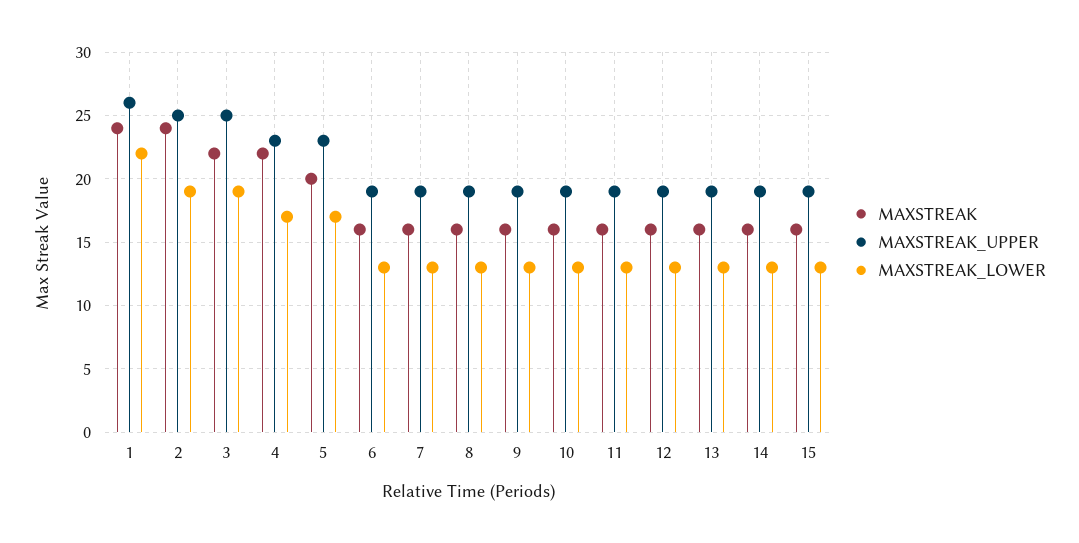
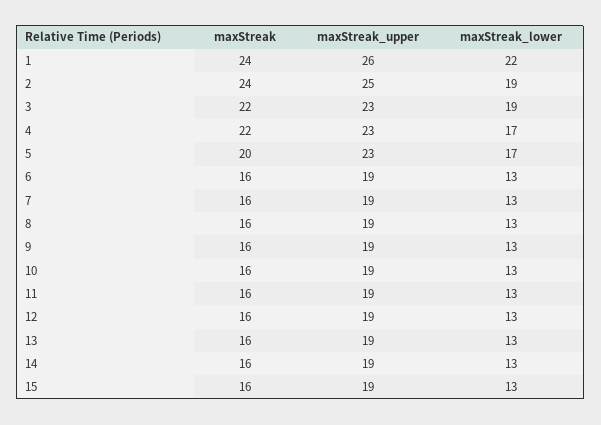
  {
    "MAXSTREAK": {
      "1": 24,
      "2": 24,
      "3": 22,
      "4": 22,
      "5": 20,
      "6": 16,
      "7": 16,
      "8": 16,
      "9": 16,
      "10": 16,
      "11": 16,
      "12": 16,
      "13": 16,
      "14": 16,
      "15": 16
    },
    "MAXSTREAK_UPPER": {
      "1": 26,
      "2": 25,
-     "3": 25,
+     "3": 23,
      "4": 23,
      "5": 23,
      "6": 19,
      "7": 19,
      "8": 19,
      "9": 19,
      "10": 19,
      "11": 19,
      "12": 19,
      "13": 19,
      "14": 19,
      "15": 19
    },
    "MAXSTREAK_LOWER": {
      "1": 22,
      "2": 19,
      "3": 19,
      "4": 17,
      "5": 17,
      "6": 13,
      "7": 13,
      "8": 13,
      "9": 13,
      "10": 13,
      "11": 13,
      "12": 13,
      "13": 13,
      "14": 13,
      "15": 13
    }
  }

